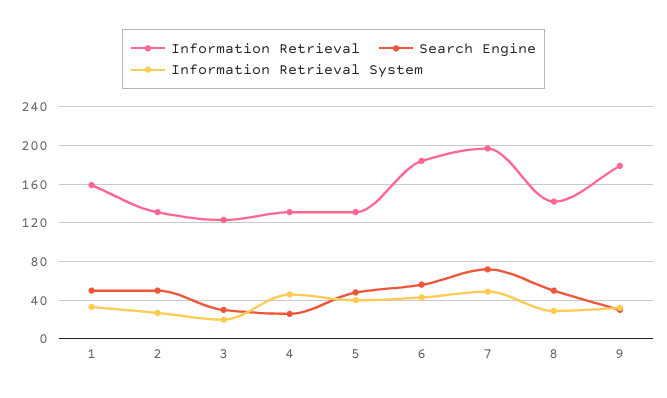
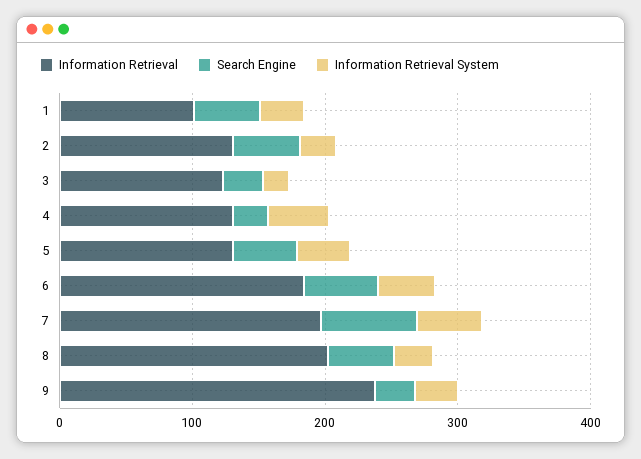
  {
    "Information Retrieval": {
-     "1": 160,
+     "1": 100,
      "2": 130,
      "3": 120,
      "4": 130,
      "5": 130,
      "6": 180,
      "7": 200,
-     "8": 140,
+     "8": 200,
-     "9": 180
+     "9": 240
    },
    "Search Engine": {
      "1": 50,
      "2": 50,
      "3": 30,
      "4": 30,
      "5": 50,
      "6": 60,
      "7": 70,
      "8": 50,
      "9": 30
    },
    "Information Retrieval System": {
      "1": 30,
      "2": 30,
      "3": 20,
      "4": 50,
      "5": 40,
      "6": 40,
      "7": 50,
      "8": 30,
      "9": 30
    }
  }

